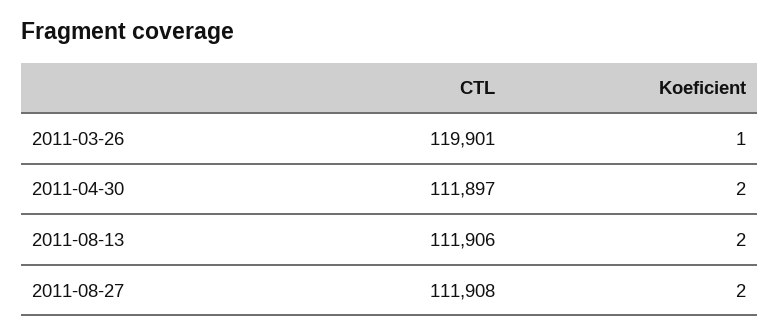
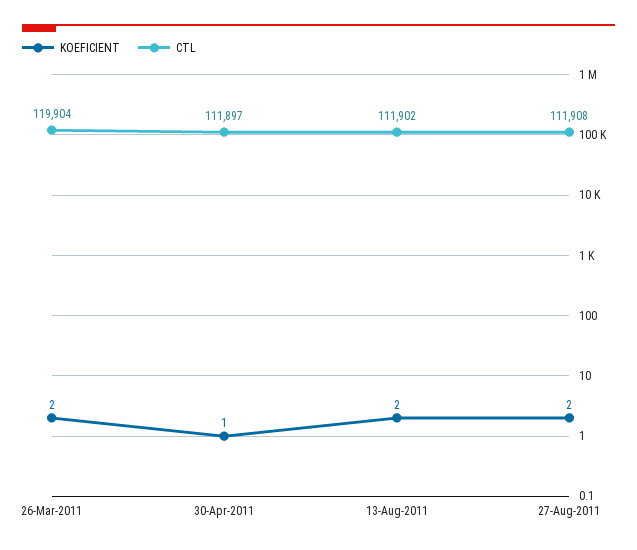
  {
    "CTL": {
-     "2011-03-26": 119901,
+     "2011-03-26": 119904,
      "2011-04-30": 111897,
-     "2011-08-13": 111906,
+     "2011-08-13": 111902,
      "2011-08-27": 111908
    },
    "Koeficient": {
-     "2011-03-26": 1,
+     "2011-03-26": 2,
-     "2011-04-30": 2,
+     "2011-04-30": 1,
      "2011-08-13": 2,
      "2011-08-27": 2
    }
  }

